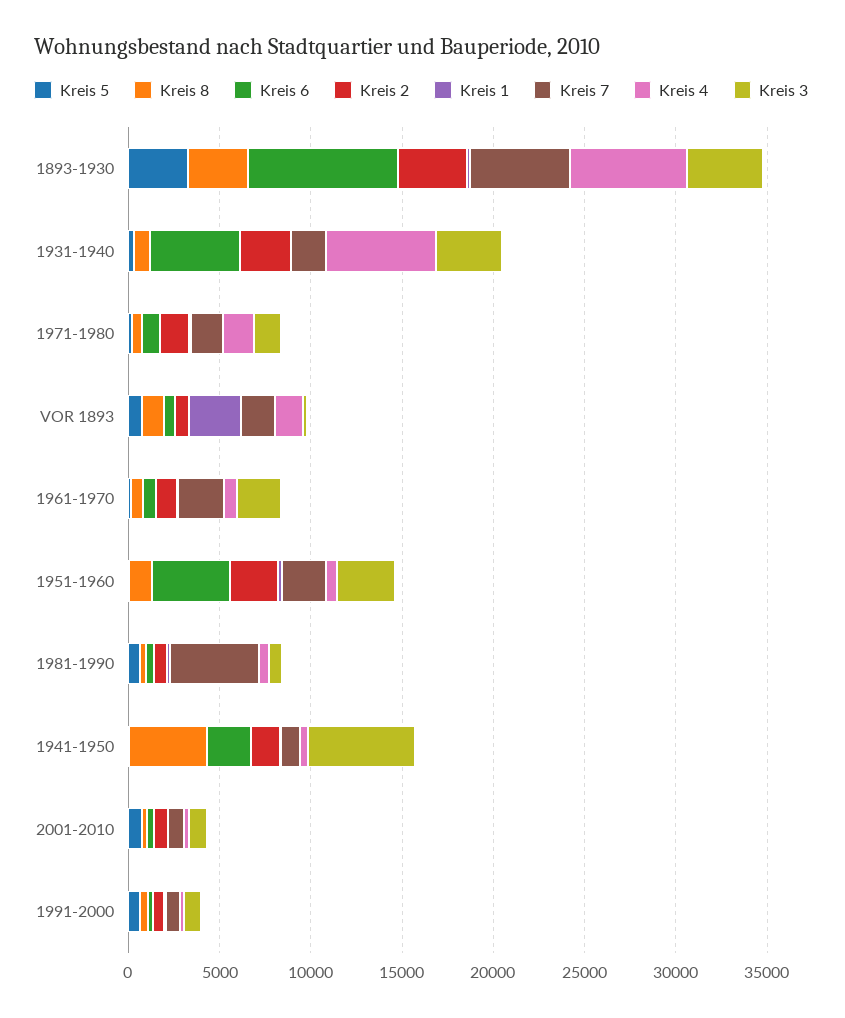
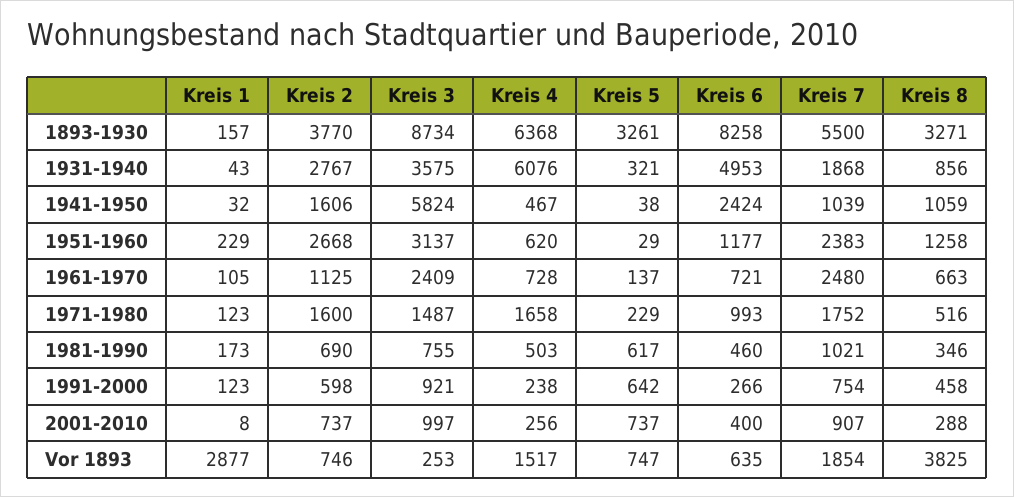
  {
    "Kreis 5": {
      "1893-1930": 3261,
      "1931-1940": 321,
      "1971-1980": 229,
      "VOR 1893": 747,
      "1961-1970": 137,
      "1951-1960": 29,
      "1981-1990": 617,
      "1941-1950": 38,
      "2001-2010": 737,
      "1991-2000": 642
    },
    "Kreis 8": {
      "1893-1930": 3271,
      "1931-1940": 856,
      "1971-1980": 516,
-     "VOR 1893": 1000,
+     "VOR 1893": 3825,
      "1961-1970": 663,
      "1951-1960": 1258,
      "1981-1990": 346,
-     "1941-1950": 4000,
+     "1941-1950": 1059,
      "2001-2010": 288,
      "1991-2000": 458
    },
    "Kreis 6": {
      "1893-1930": 8258,
      "1931-1940": 4953,
      "1971-1980": 993,
      "VOR 1893": 635,
      "1961-1970": 721,
-     "1951-1960": 4000,
+     "1951-1960": 1177,
      "1981-1990": 460,
      "1941-1950": 2424,
      "2001-2010": 400,
      "1991-2000": 266
    },
    "Kreis 2": {
      "1893-1930": 3770,
      "1931-1940": 2767,
      "1971-1980": 1600,
      "VOR 1893": 746,
      "1961-1970": 1125,
      "1951-1960": 2668,
      "1981-1990": 690,
      "1941-1950": 1606,
      "2001-2010": 737,
      "1991-2000": 598
    },
    "Kreis 1": {
      "1893-1930": 157,
      "1931-1940": 43,
      "1971-1980": 123,
      "VOR 1893": 2877,
      "1961-1970": 105,
      "1951-1960": 229,
      "1981-1990": 173,
      "1941-1950": 32,
      "2001-2010": 8,
      "1991-2000": 123
    },
    "Kreis 7": {
      "1893-1930": 5500,
      "1931-1940": 1868,
      "1971-1980": 1752,
      "VOR 1893": 1854,
      "1961-1970": 2480,
      "1951-1960": 2383,
-     "1981-1990": 5000,
+     "1981-1990": 1021,
      "1941-1950": 1039,
      "2001-2010": 907,
      "1991-2000": 754
    },
    "Kreis 4": {
      "1893-1930": 6368,
      "1931-1940": 6076,
      "1971-1980": 1658,
      "VOR 1893": 1517,
      "1961-1970": 728,
      "1951-1960": 620,
      "1981-1990": 503,
      "1941-1950": 467,
      "2001-2010": 256,
      "1991-2000": 238
    },
    "Kreis 3": {
-     "1893-1930": 4000,
+     "1893-1930": 8734,
      "1931-1940": 3575,
      "1971-1980": 1487,
      "VOR 1893": 253,
      "1961-1970": 2409,
      "1951-1960": 3137,
      "1981-1990": 755,
      "1941-1950": 5824,
      "2001-2010": 997,
      "1991-2000": 921
    }
  }

